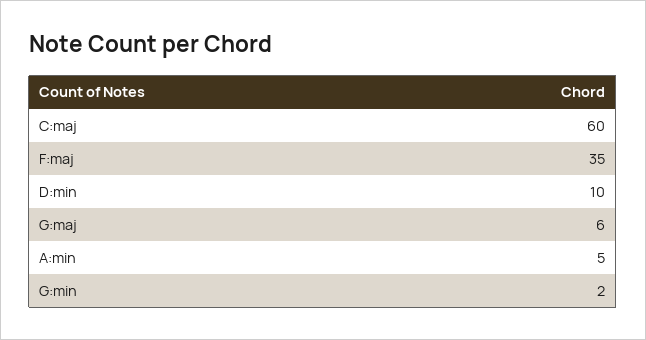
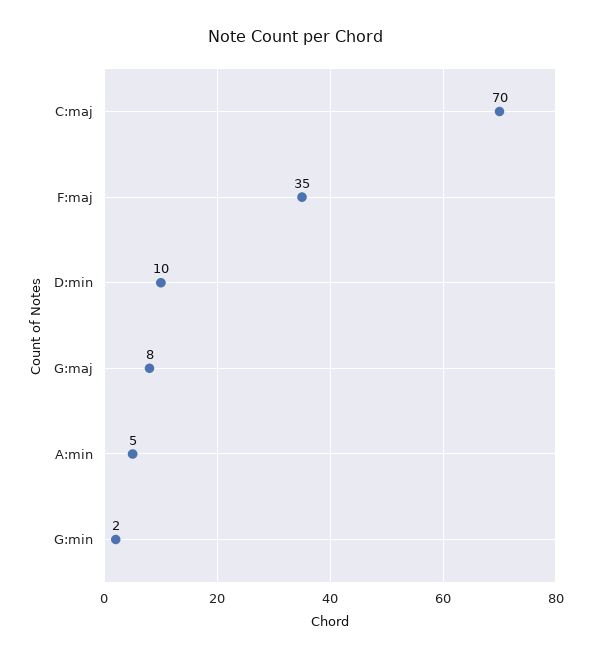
  {
-   "C:maj": 60,
+   "C:maj": 70,
    "F:maj": 35,
    "D:min": 10,
-   "G:maj": 6,
+   "G:maj": 8,
    "A:min": 5,
    "G:min": 2
  }

